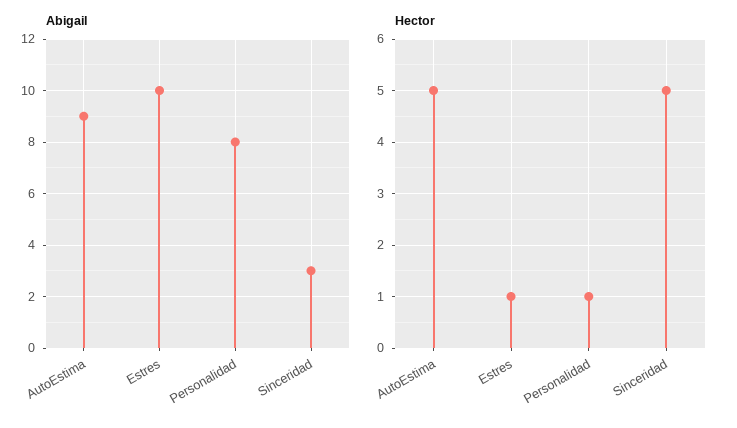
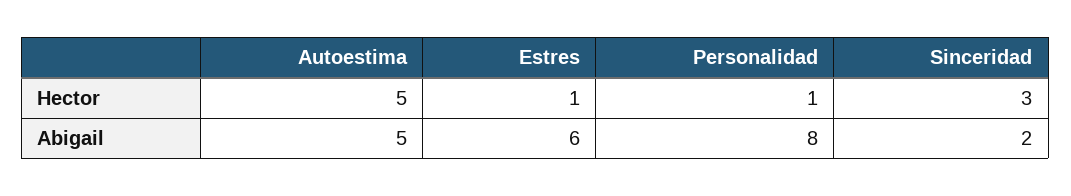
  {
    "Abigail": {
-     "AutoEstima": 9,
+     "AutoEstima": 5,
-     "Estres": 10,
+     "Estres": 6,
      "Personalidad": 8,
-     "Sinceridad": 3
+     "Sinceridad": 2
    },
    "Hector": {
      "AutoEstima": 5,
      "Estres": 1,
      "Personalidad": 1,
-     "Sinceridad": 5
+     "Sinceridad": 3
    }
  }

